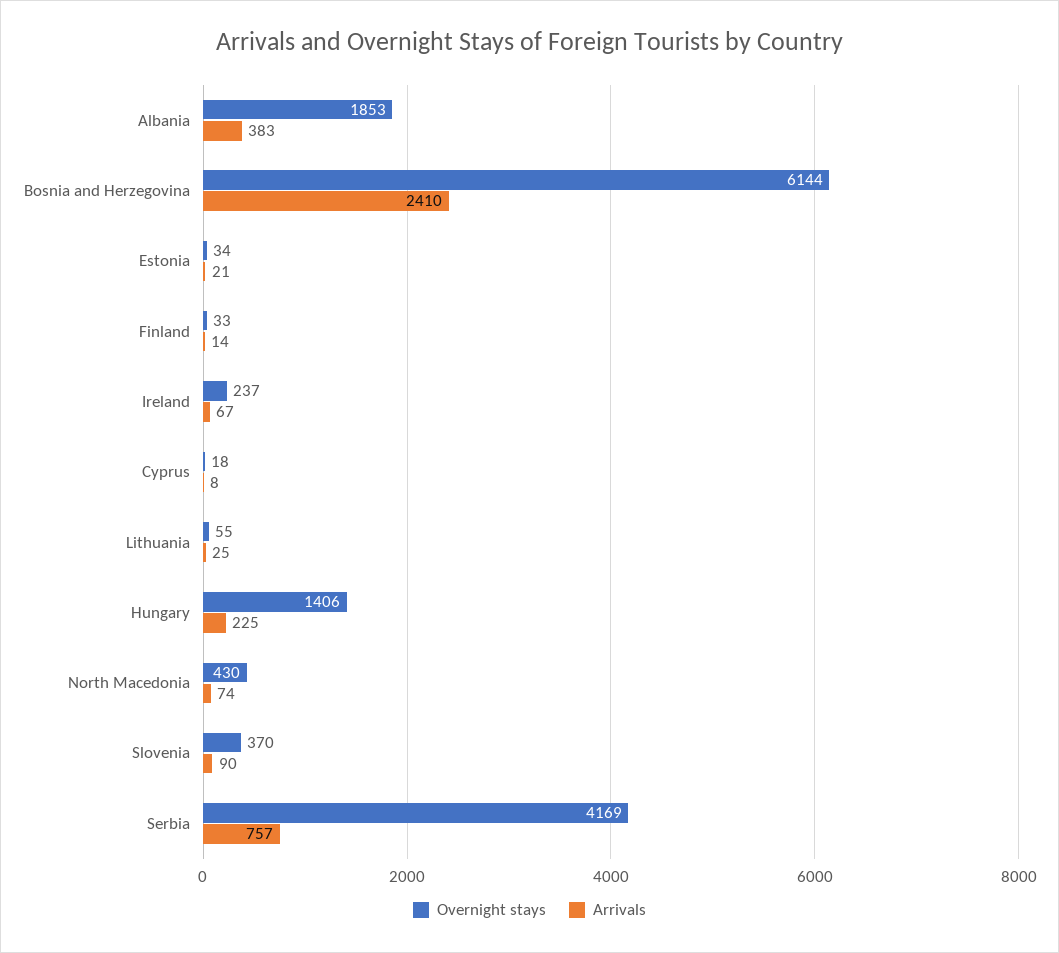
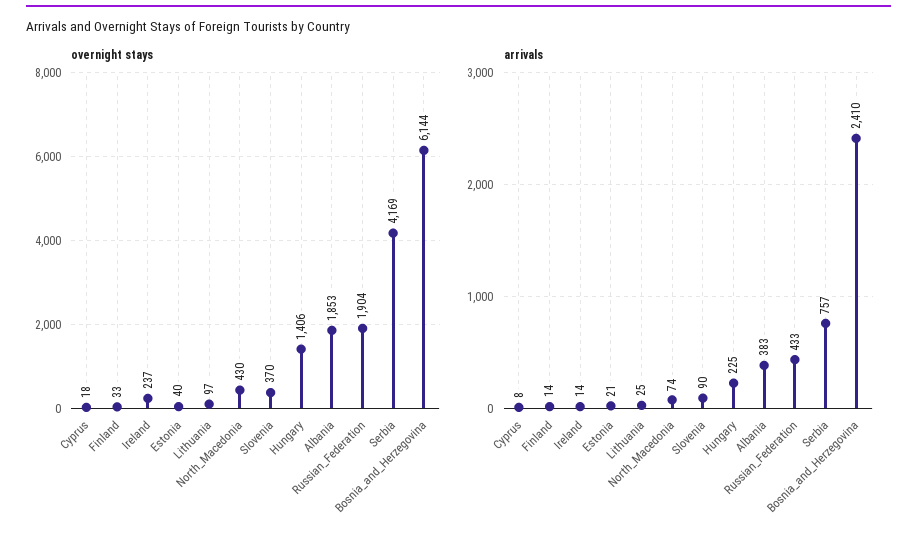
  {
    "Overnight stays": {
      "Albania": 1853,
      "Bosnia and Herzegovina": 6144,
-     "Estonia": 34,
+     "Estonia": 40,
      "Finland": 33,
      "Ireland": 237,
      "Cyprus": 18,
-     "Lithuania": 55,
+     "Lithuania": 97,
      "Hungary": 1406,
      "North Macedonia": 430,
      "Slovenia": 370,
-     "Serbia": 4169
+     "Serbia": 4169,
+     "Russian_Federation": 1904
    },
    "Arrivals": {
      "Albania": 383,
      "Bosnia and Herzegovina": 2410,
      "Estonia": 21,
      "Finland": 14,
-     "Ireland": 67,
+     "Ireland": 14,
      "Cyprus": 8,
      "Lithuania": 25,
      "Hungary": 225,
      "North Macedonia": 74,
      "Slovenia": 90,
-     "Serbia": 757
+     "Serbia": 757,
+     "Russian_Federation": 433
    }
  }

